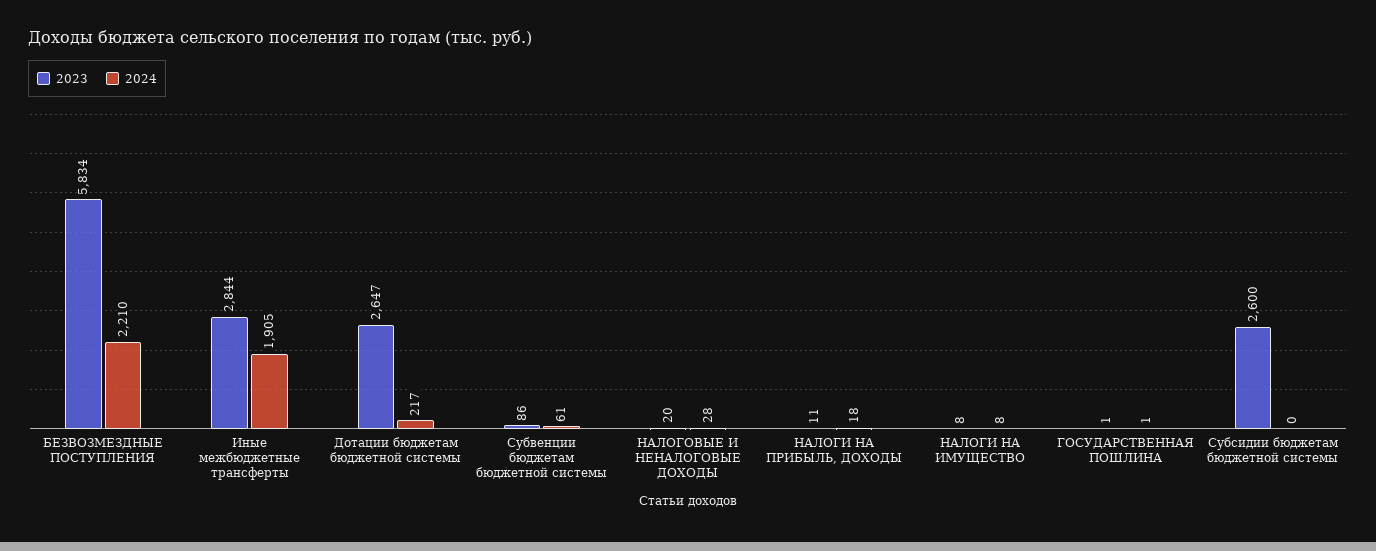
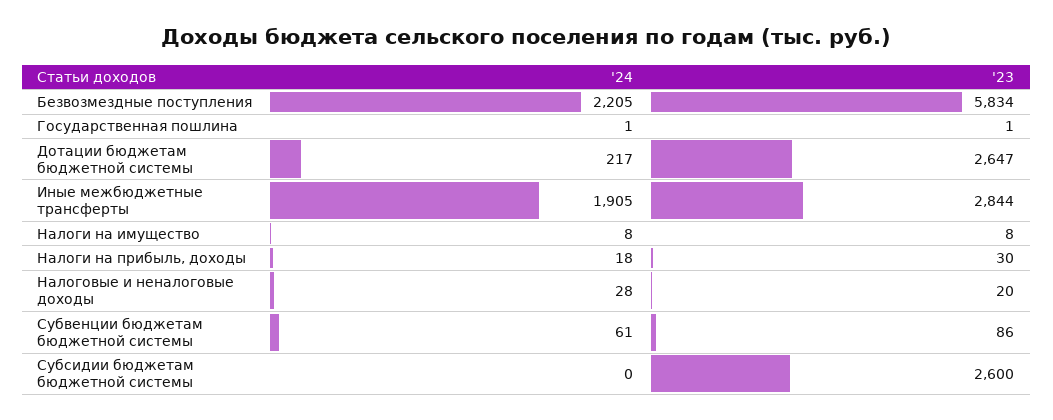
  {
    "2023": {
      "БЕЗВОЗМЕЗДНЫЕ ПОСТУПЛЕНИЯ": 5834,
      "Иные межбюджетные трансферты": 2844,
      "Дотации бюджетам бюджетной системы": 2647,
      "Субвенции бюджетам бюджетной системы": 86,
      "НАЛОГОВЫЕ И НЕНАЛОГОВЫЕ ДОХОДЫ": 20,
-     "НАЛОГИ НА ПРИБЫЛЬ, ДОХОДЫ": 11,
+     "НАЛОГИ НА ПРИБЫЛЬ, ДОХОДЫ": 30,
      "НАЛОГИ НА ИМУЩЕСТВО": 8,
      "ГОСУДАРСТВЕННАЯ ПОШЛИНА": 1,
      "Субсидии бюджетам бюджетной системы": 2600
    },
    "2024": {
-     "БЕЗВОЗМЕЗДНЫЕ ПОСТУПЛЕНИЯ": 2210,
+     "БЕЗВОЗМЕЗДНЫЕ ПОСТУПЛЕНИЯ": 2205,
      "Иные межбюджетные трансферты": 1905,
      "Дотации бюджетам бюджетной системы": 217,
      "Субвенции бюджетам бюджетной системы": 61,
      "НАЛОГОВЫЕ И НЕНАЛОГОВЫЕ ДОХОДЫ": 28,
      "НАЛОГИ НА ПРИБЫЛЬ, ДОХОДЫ": 18,
      "НАЛОГИ НА ИМУЩЕСТВО": 8,
      "ГОСУДАРСТВЕННАЯ ПОШЛИНА": 1,
      "Субсидии бюджетам бюджетной системы": 0
    }
  }

